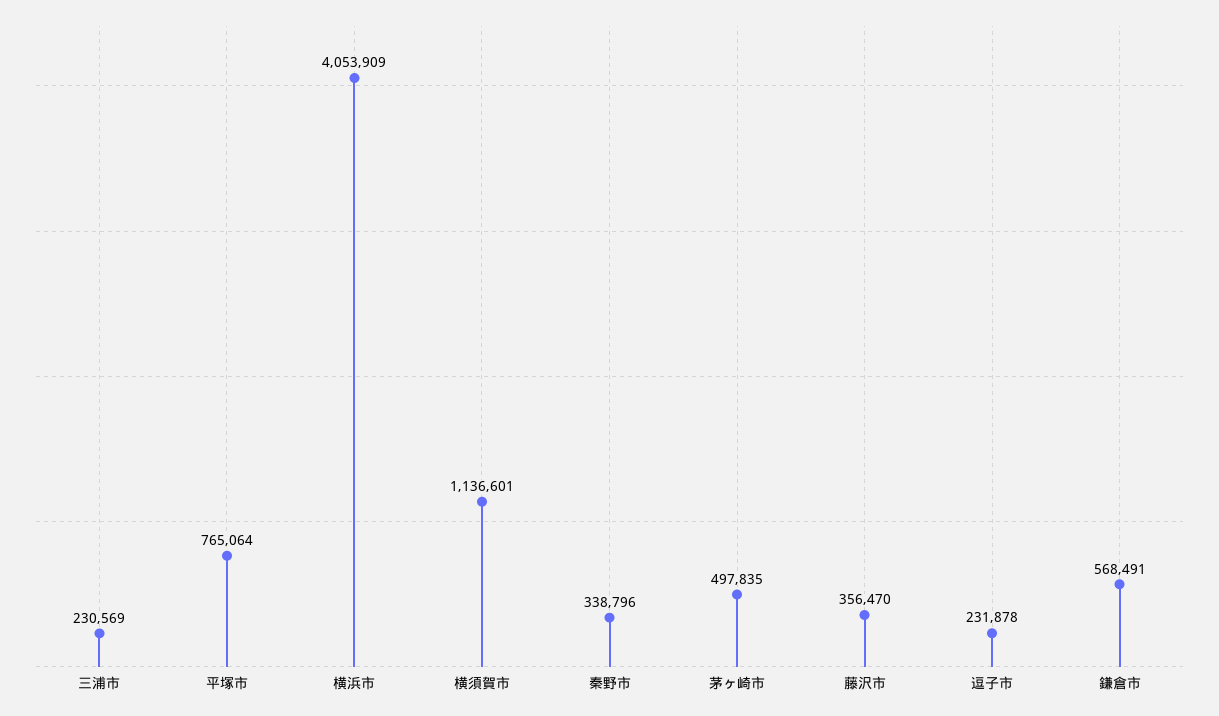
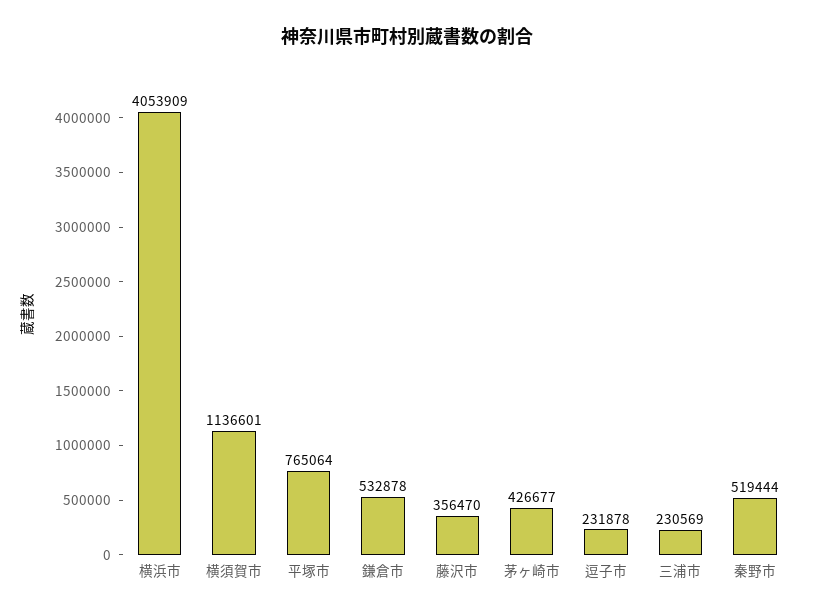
  {
    "三浦市": 230569,
    "平塚市": 765064,
    "横浜市": 4053909,
    "横須賀市": 1136601,
-   "秦野市": 338796,
+   "秦野市": 519444,
-   "茅ヶ崎市": 497835,
+   "茅ヶ崎市": 426677,
    "藤沢市": 356470,
    "逗子市": 231878,
-   "鎌倉市": 568491
+   "鎌倉市": 532878
  }

